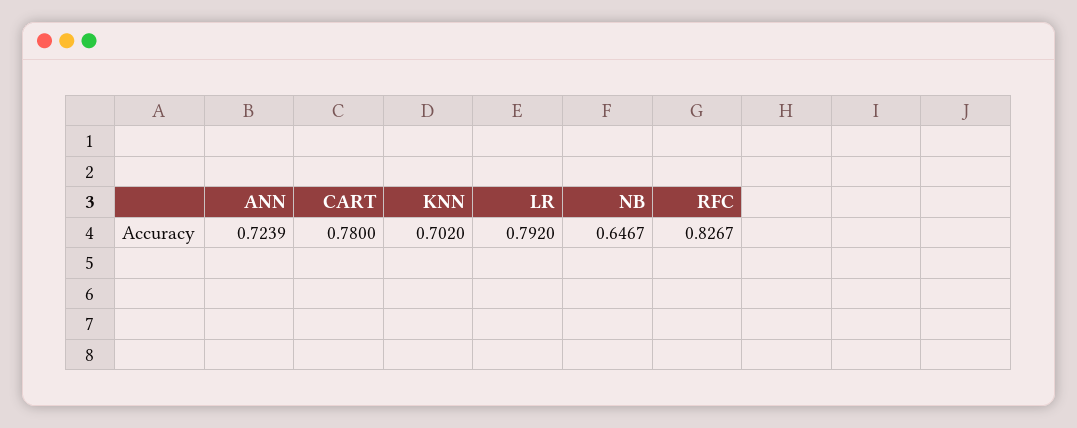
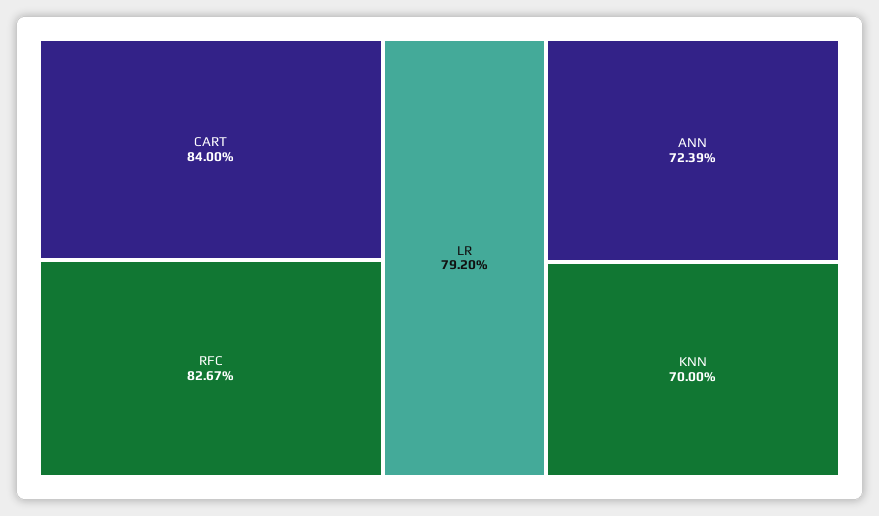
  {
    "ANN": 0.7239,
-   "CART": 0.78,
+   "CART": 0.84,
-   "KNN": 0.702,
+   "KNN": 0.7,
    "LR": 0.792,
-   "NB": 0.6467,
    "RFC": 0.8267
  }

